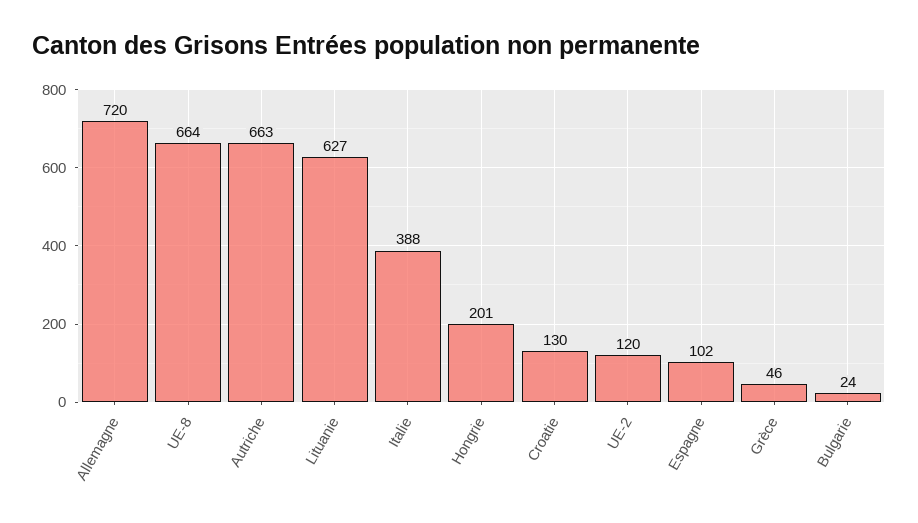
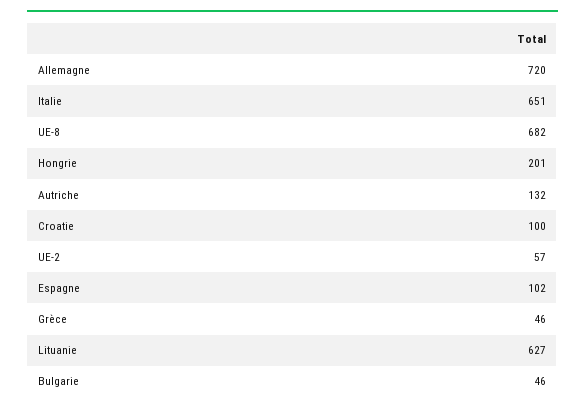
  {
    "Allemagne": 720,
-   "UE-8": 664,
+   "UE-8": 682,
-   "Autriche": 663,
+   "Autriche": 132,
    "Lituanie": 627,
-   "Italie": 388,
+   "Italie": 651,
    "Hongrie": 201,
-   "Croatie": 130,
+   "Croatie": 100,
-   "UE-2": 120,
+   "UE-2": 57,
    "Espagne": 102,
    "Grèce": 46,
-   "Bulgarie": 24
+   "Bulgarie": 46
  }

